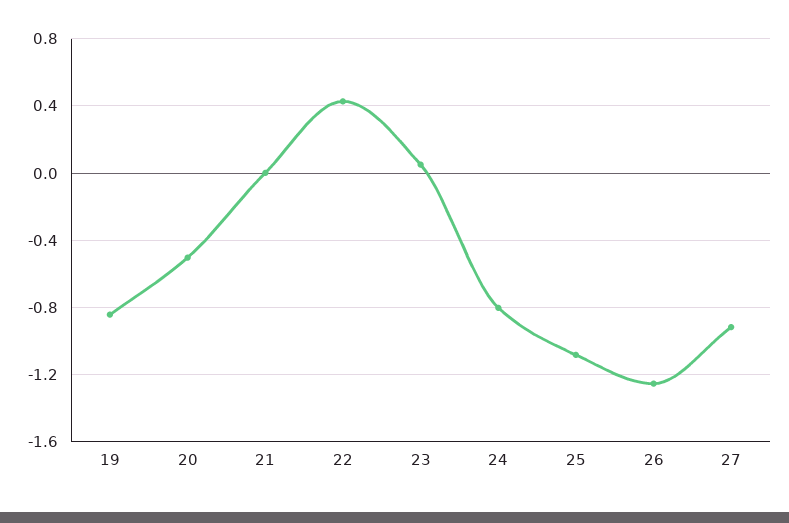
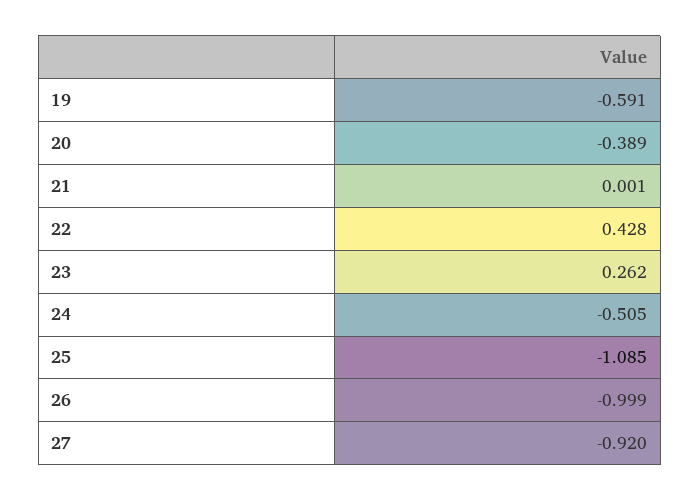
  {
-   "19": -0.85,
+   "19": -0.591,
-   "20": -0.5,
+   "20": -0.389,
    "21": 0.001,
    "22": 0.428,
-   "23": 0.05,
+   "23": 0.262,
-   "24": -0.8,
+   "24": -0.505,
    "25": -1.085,
-   "26": -1.25,
+   "26": -0.999,
    "27": -0.92
  }

